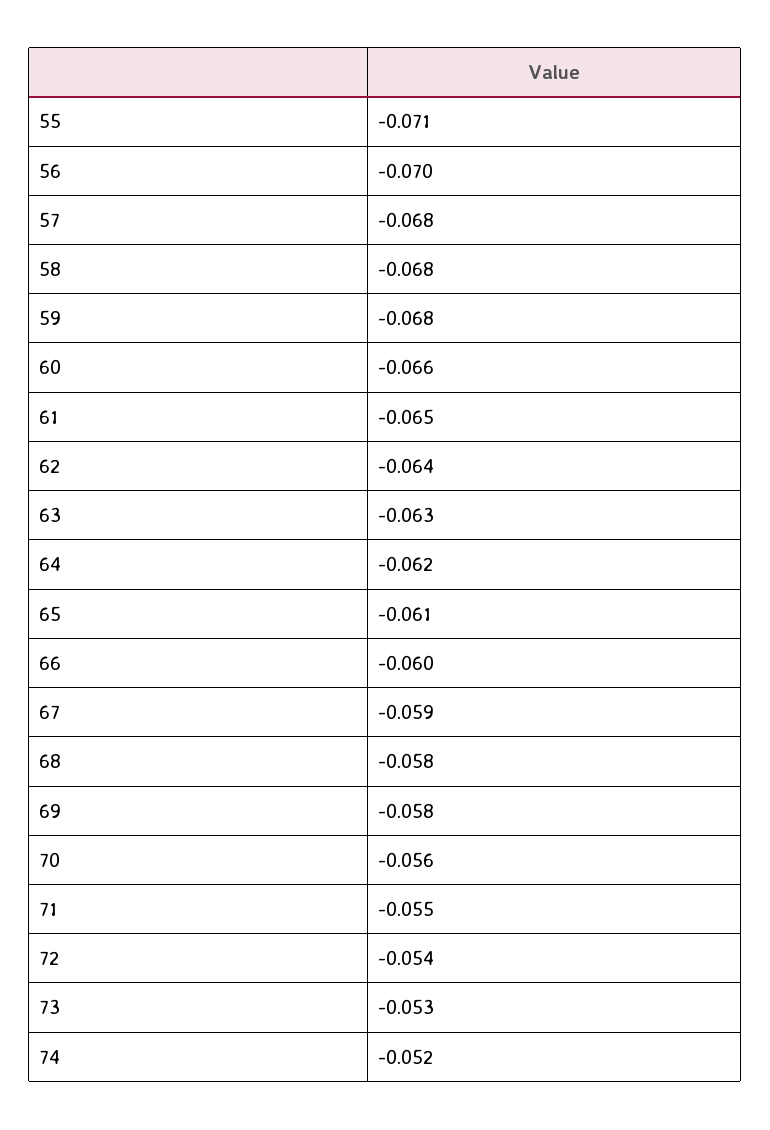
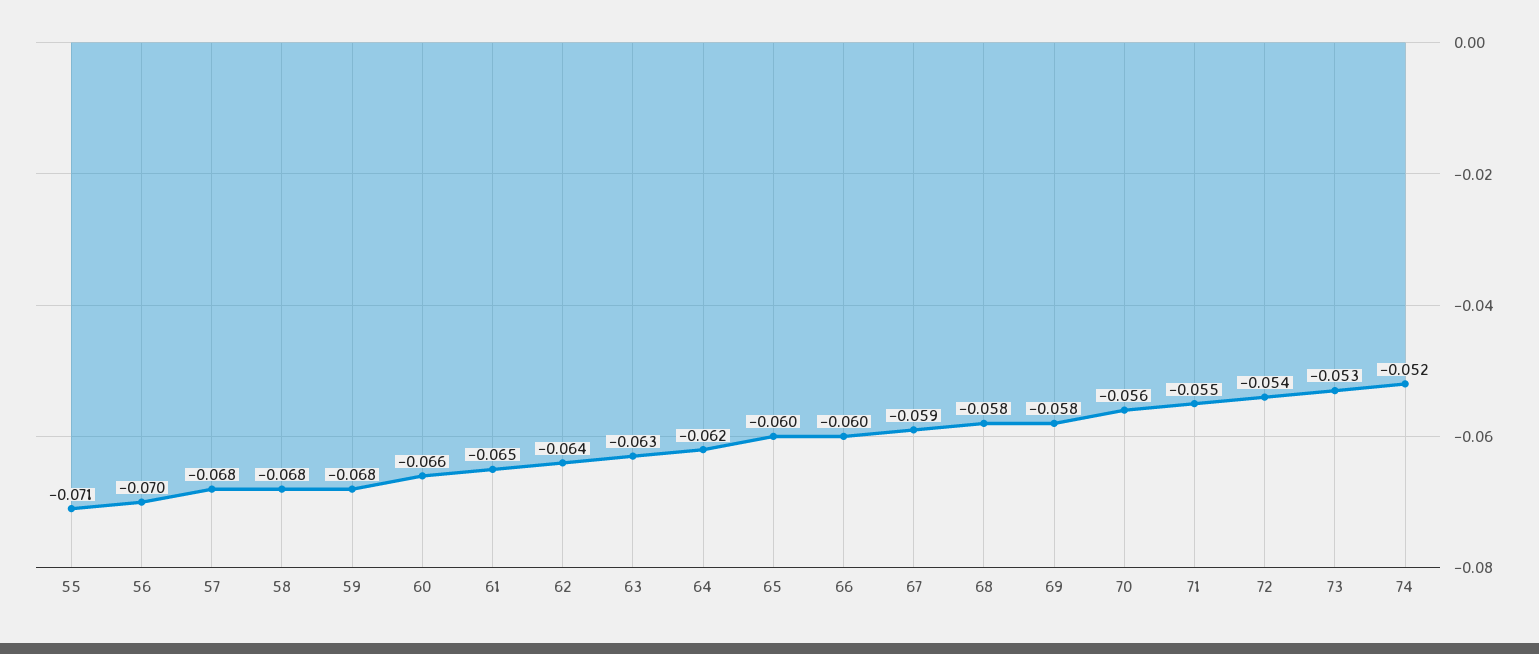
  {
    "55": -0.071,
    "56": -0.07,
    "57": -0.068,
    "58": -0.068,
    "59": -0.068,
    "60": -0.066,
    "61": -0.065,
    "62": -0.064,
    "63": -0.063,
    "64": -0.062,
-   "65": -0.061,
+   "65": -0.06,
    "66": -0.06,
    "67": -0.059,
    "68": -0.058,
    "69": -0.058,
    "70": -0.056,
    "71": -0.055,
    "72": -0.054,
    "73": -0.053,
    "74": -0.052
  }

